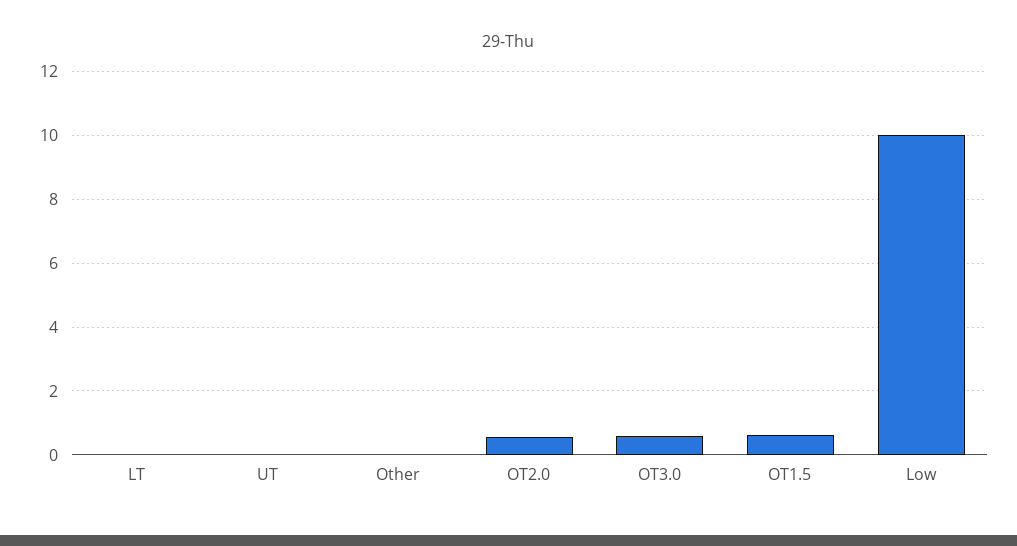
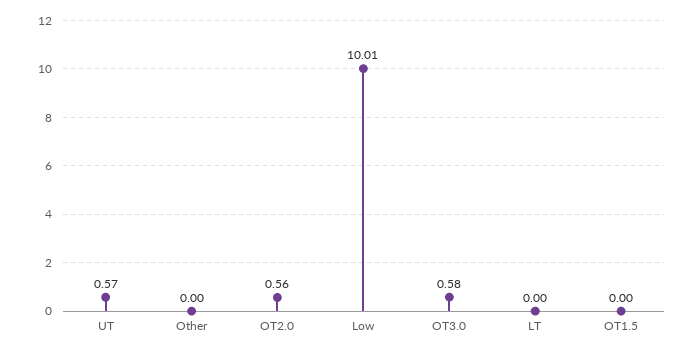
  {
    "LT": 0,
-   "UT": 0,
+   "UT": 0.57,
    "Other": 0,
    "OT2.0": 0.56,
    "OT3.0": 0.58,
-   "OT1.5": 0.6,
+   "OT1.5": 0,
    "Low": 10.01
  }

